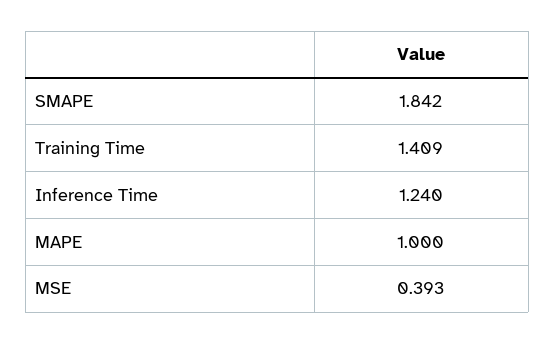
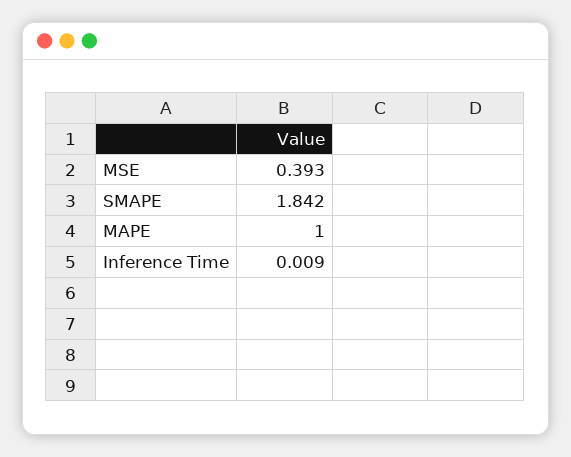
  {
    "SMAPE": 1.842,
-   "Training Time": 1.409,
-   "Inference Time": 1.24,
+   "Inference Time": 0.009,
    "MAPE": 1,
    "MSE": 0.393
  }

